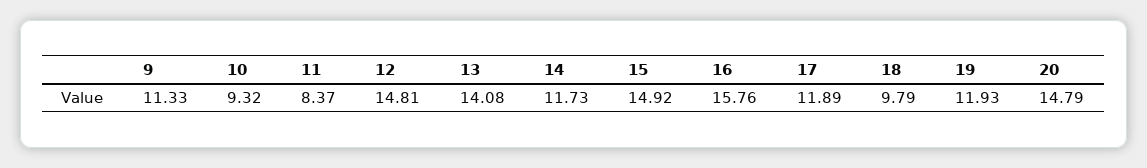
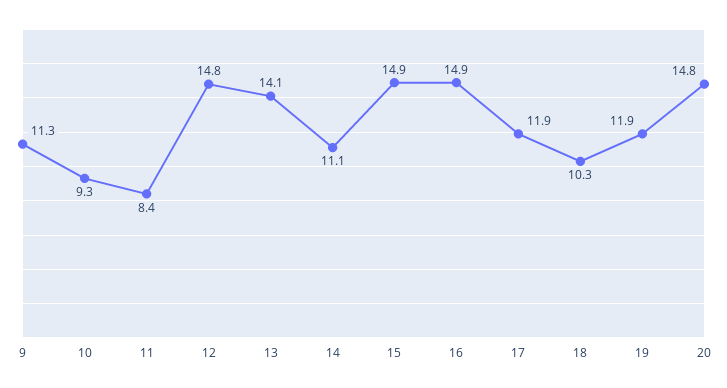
  {
    "9": 11.33,
    "10": 9.32,
    "11": 8.37,
    "12": 14.81,
    "13": 14.08,
-   "14": 11.73,
+   "14": 11.1,
    "15": 14.92,
-   "16": 15.76,
+   "16": 14.9,
    "17": 11.89,
-   "18": 9.79,
+   "18": 10.3,
    "19": 11.93,
    "20": 14.79
  }

